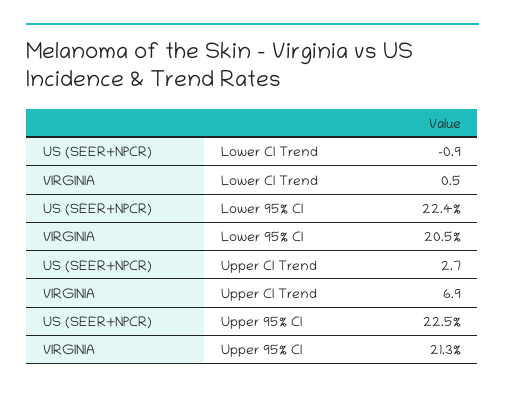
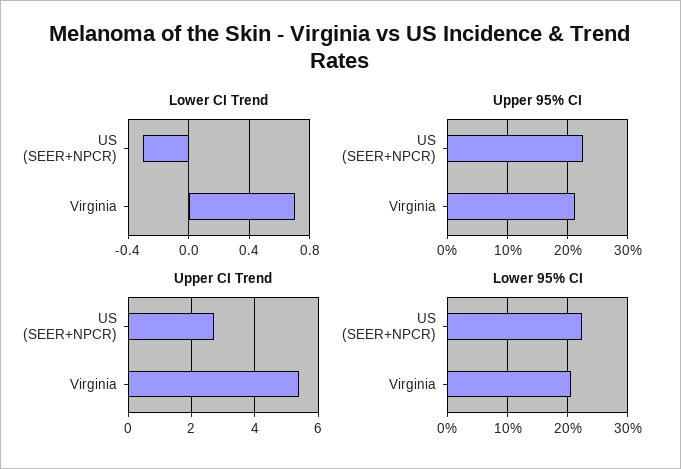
  {
    "Lower CI Trend": {
-     "US (SEER+NPCR)": -0.9,
+     "US (SEER+NPCR)": -0.3,
-     "VIRGINIA": 0.5
+     "VIRGINIA": 0.7
    },
    "Lower 95% CI": {
      "US (SEER+NPCR)": 22.4,
      "VIRGINIA": 20.5
    },
    "Upper CI Trend": {
      "US (SEER+NPCR)": 2.7,
-     "VIRGINIA": 6.9
+     "VIRGINIA": 5.5
    },
    "Upper 95% CI": {
      "US (SEER+NPCR)": 22.5,
      "VIRGINIA": 21.3
    }
  }

